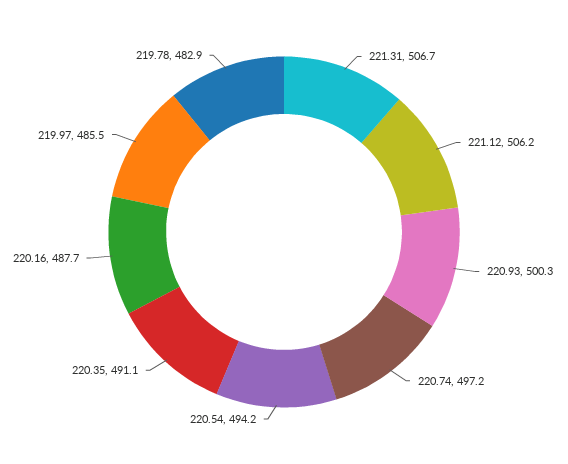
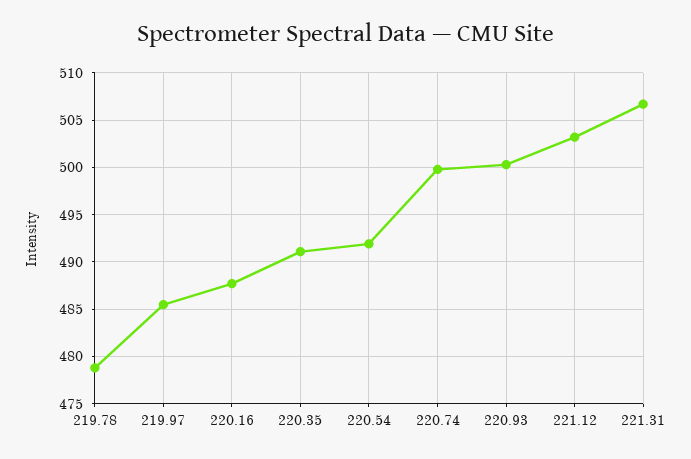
  {
    "221.31": 506.7,
-   "221.12": 506.2,
+   "221.12": 503,
    "220.93": 500.3,
-   "220.74": 497.2,
+   "220.74": 500,
-   "220.54": 494.2,
+   "220.54": 492,
    "220.35": 491.1,
    "220.16": 487.7,
    "219.97": 485.5,
-   "219.78": 482.9
+   "219.78": 479
  }

